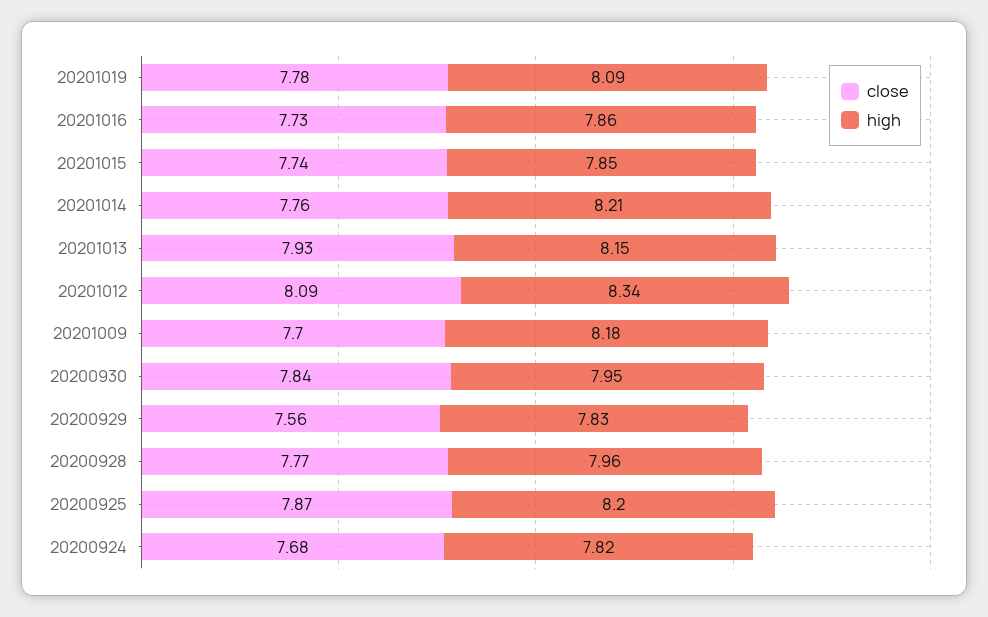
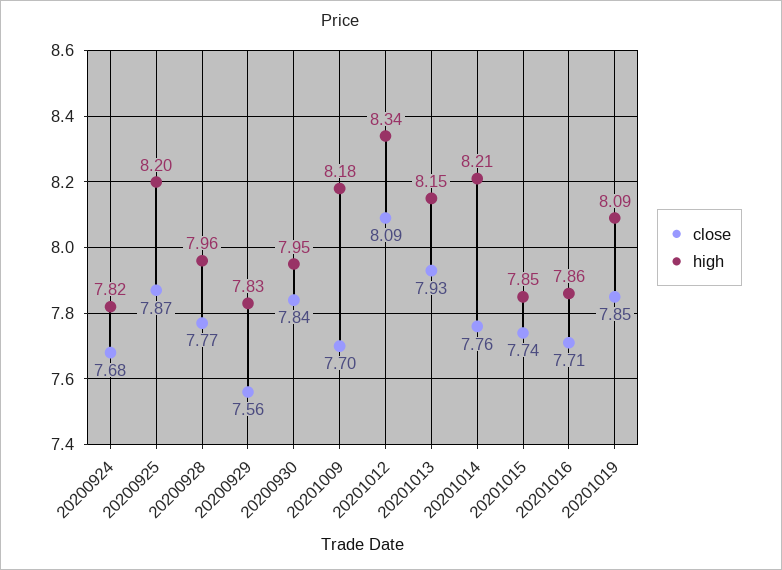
  {
    "close": {
-     "20201019": 7.78,
+     "20201019": 7.85,
-     "20201016": 7.73,
+     "20201016": 7.71,
      "20201015": 7.74,
      "20201014": 7.76,
      "20201013": 7.93,
      "20201012": 8.09,
      "20201009": 7.7,
      "20200930": 7.84,
      "20200929": 7.56,
      "20200928": 7.77,
      "20200925": 7.87,
      "20200924": 7.68
    },
    "high": {
      "20201019": 8.09,
      "20201016": 7.86,
      "20201015": 7.85,
      "20201014": 8.21,
      "20201013": 8.15,
      "20201012": 8.34,
      "20201009": 8.18,
      "20200930": 7.95,
      "20200929": 7.83,
      "20200928": 7.96,
      "20200925": 8.2,
      "20200924": 7.82
    }
  }

